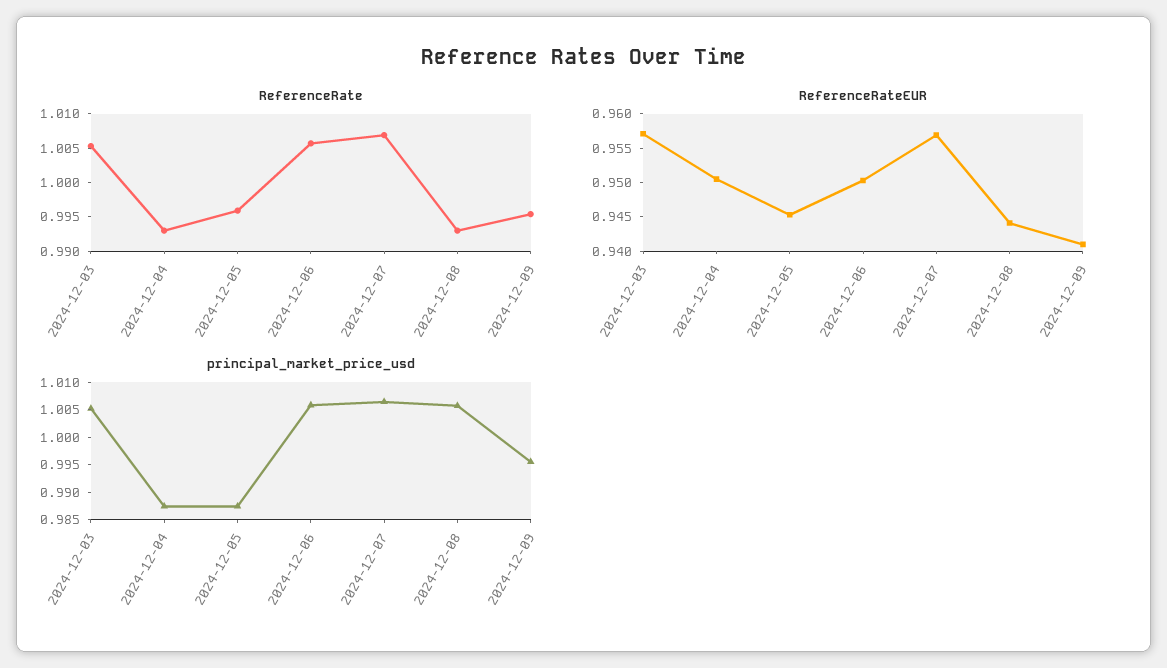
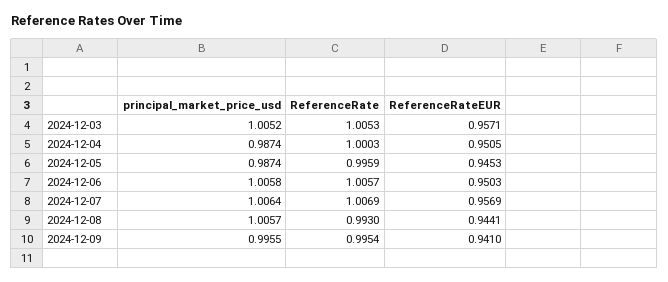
  {
    "ReferenceRate": {
      "2024-12-03": 1.0053,
-     "2024-12-04": 0.9925,
+     "2024-12-04": 1.0003,
      "2024-12-05": 0.9959,
      "2024-12-06": 1.0057,
      "2024-12-07": 1.0069,
      "2024-12-08": 0.993,
      "2024-12-09": 0.9954
    },
    "ReferenceRateEUR": {
      "2024-12-03": 0.9571,
      "2024-12-04": 0.9505,
      "2024-12-05": 0.9453,
      "2024-12-06": 0.9503,
      "2024-12-07": 0.9569,
      "2024-12-08": 0.9441,
      "2024-12-09": 0.941
    },
    "principal_market_price_usd": {
      "2024-12-03": 1.0052,
      "2024-12-04": 0.9874,
      "2024-12-05": 0.9874,
      "2024-12-06": 1.0058,
      "2024-12-07": 1.0064,
      "2024-12-08": 1.0057,
      "2024-12-09": 0.9955
    }
  }

